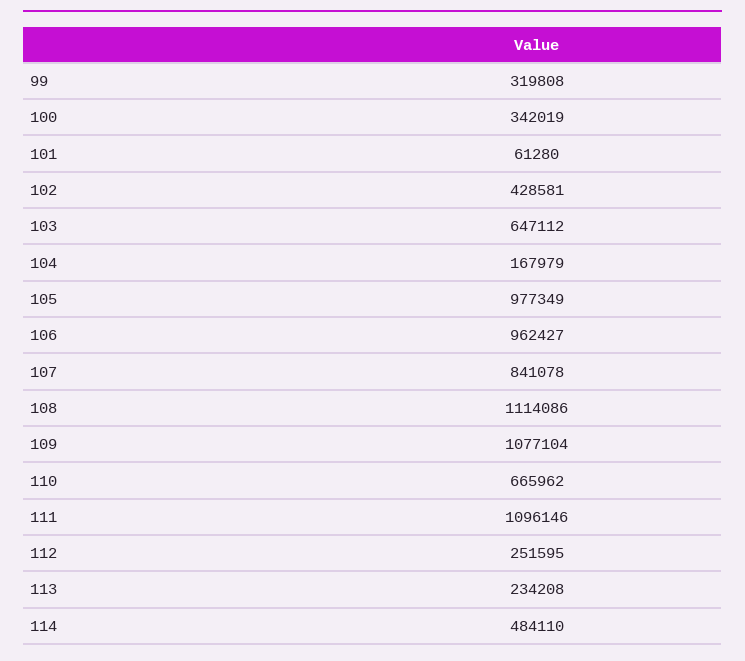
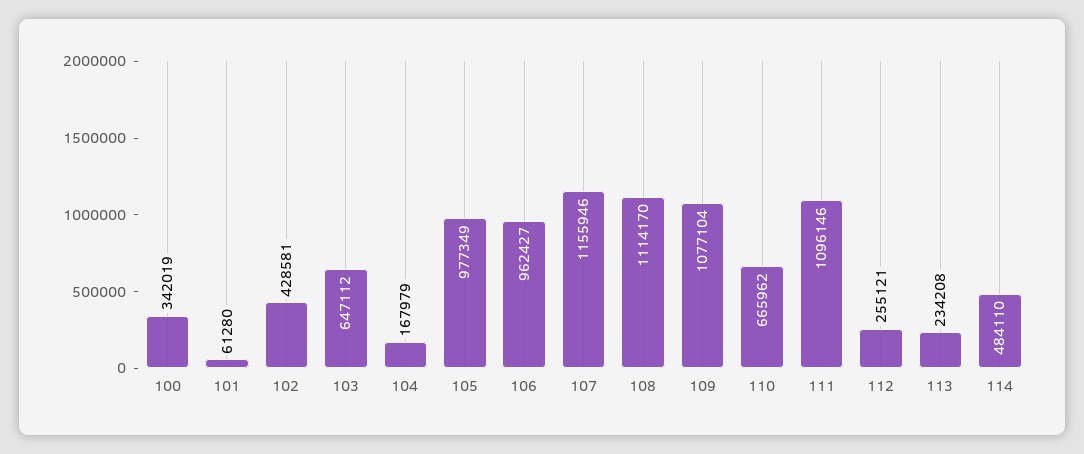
  {
-   "99": 319808,
    "100": 342019,
    "101": 61280,
    "102": 428581,
    "103": 647112,
    "104": 167979,
    "105": 977349,
    "106": 962427,
-   "107": 841078,
+   "107": 1155946,
-   "108": 1114086,
+   "108": 1114170,
    "109": 1077104,
    "110": 665962,
    "111": 1096146,
-   "112": 251595,
+   "112": 255121,
    "113": 234208,
    "114": 484110
  }

